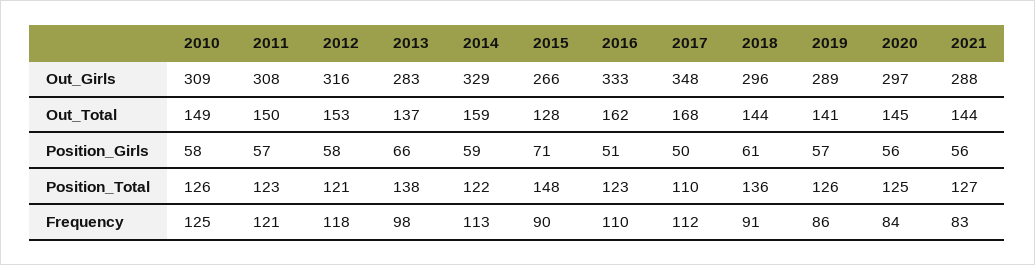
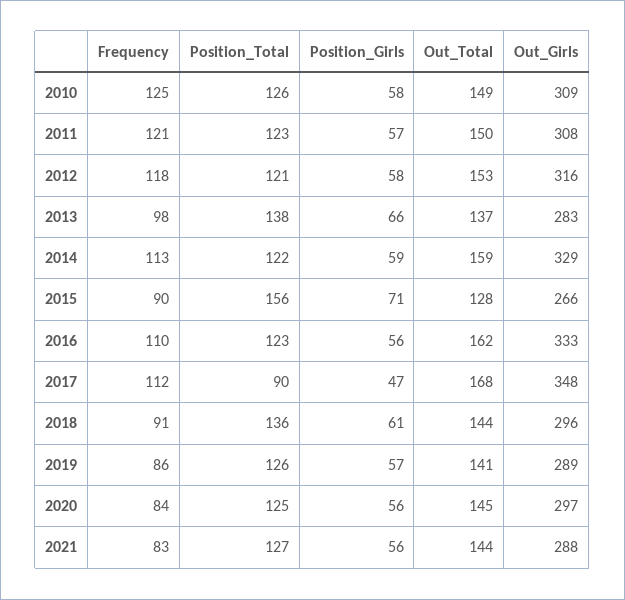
  {
    "2010": {
      "Out_Girls": 309,
      "Out_Total": 149,
      "Position_Girls": 58,
      "Position_Total": 126,
      "Frequency": 125
    },
    "2011": {
      "Out_Girls": 308,
      "Out_Total": 150,
      "Position_Girls": 57,
      "Position_Total": 123,
      "Frequency": 121
    },
    "2012": {
      "Out_Girls": 316,
      "Out_Total": 153,
      "Position_Girls": 58,
      "Position_Total": 121,
      "Frequency": 118
    },
    "2013": {
      "Out_Girls": 283,
      "Out_Total": 137,
      "Position_Girls": 66,
      "Position_Total": 138,
      "Frequency": 98
    },
    "2014": {
      "Out_Girls": 329,
      "Out_Total": 159,
      "Position_Girls": 59,
      "Position_Total": 122,
      "Frequency": 113
    },
    "2015": {
      "Out_Girls": 266,
      "Out_Total": 128,
      "Position_Girls": 71,
-     "Position_Total": 148,
+     "Position_Total": 156,
      "Frequency": 90
    },
    "2016": {
      "Out_Girls": 333,
      "Out_Total": 162,
-     "Position_Girls": 51,
+     "Position_Girls": 56,
      "Position_Total": 123,
      "Frequency": 110
    },
    "2017": {
      "Out_Girls": 348,
      "Out_Total": 168,
-     "Position_Girls": 50,
+     "Position_Girls": 47,
-     "Position_Total": 110,
+     "Position_Total": 90,
      "Frequency": 112
    },
    "2018": {
      "Out_Girls": 296,
      "Out_Total": 144,
      "Position_Girls": 61,
      "Position_Total": 136,
      "Frequency": 91
    },
    "2019": {
      "Out_Girls": 289,
      "Out_Total": 141,
      "Position_Girls": 57,
      "Position_Total": 126,
      "Frequency": 86
    },
    "2020": {
      "Out_Girls": 297,
      "Out_Total": 145,
      "Position_Girls": 56,
      "Position_Total": 125,
      "Frequency": 84
    },
    "2021": {
      "Out_Girls": 288,
      "Out_Total": 144,
      "Position_Girls": 56,
      "Position_Total": 127,
      "Frequency": 83
    }
  }

